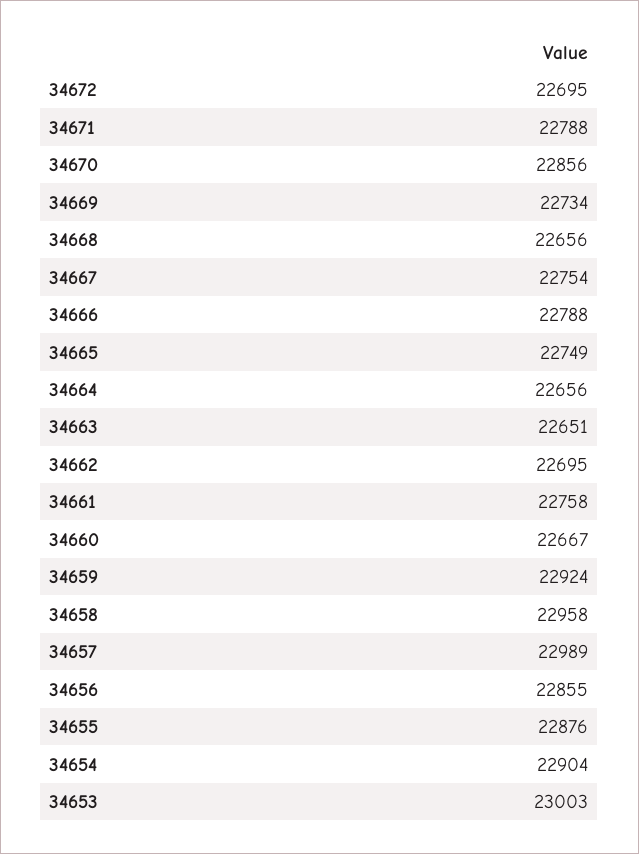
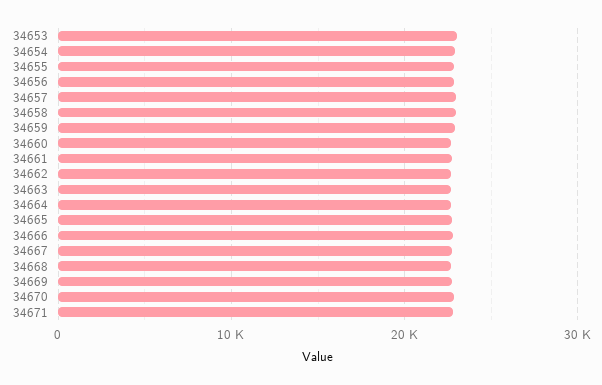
  {
-   "34672": 22695,
    "34671": 22788,
    "34670": 22856,
    "34669": 22734,
    "34668": 22656,
    "34667": 22754,
    "34666": 22788,
    "34665": 22749,
    "34664": 22656,
    "34663": 22651,
    "34662": 22695,
    "34661": 22758,
    "34660": 22667,
    "34659": 22924,
    "34658": 22958,
    "34657": 22989,
    "34656": 22855,
    "34655": 22876,
    "34654": 22904,
    "34653": 23003
  }

